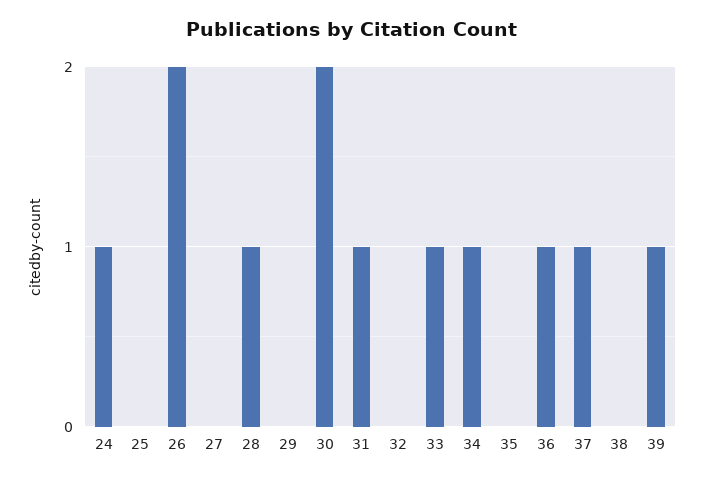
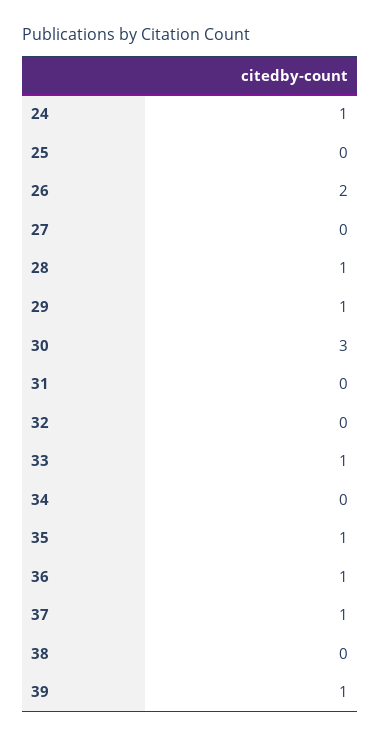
  {
    "24": 1,
    "25": 0,
    "26": 2,
    "27": 0,
    "28": 1,
-   "29": 0,
+   "29": 1,
-   "30": 2,
+   "30": 3,
-   "31": 1,
+   "31": 0,
    "32": 0,
    "33": 1,
-   "34": 1,
+   "34": 0,
-   "35": 0,
+   "35": 1,
    "36": 1,
    "37": 1,
    "38": 0,
    "39": 1
  }

